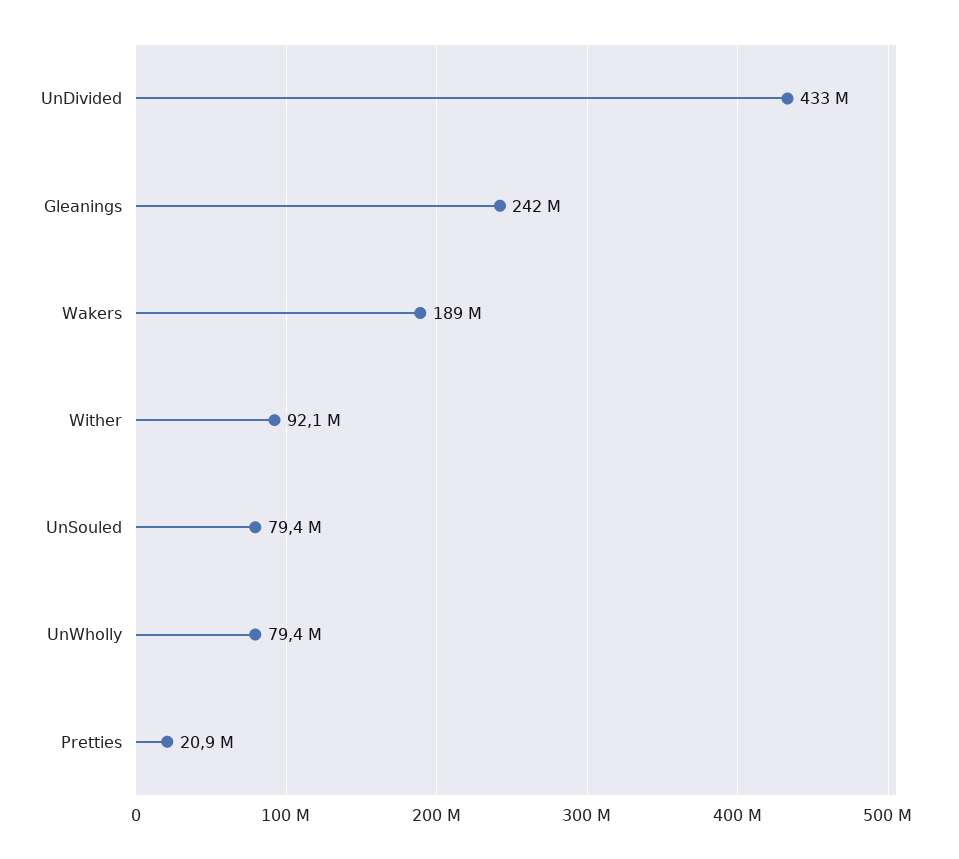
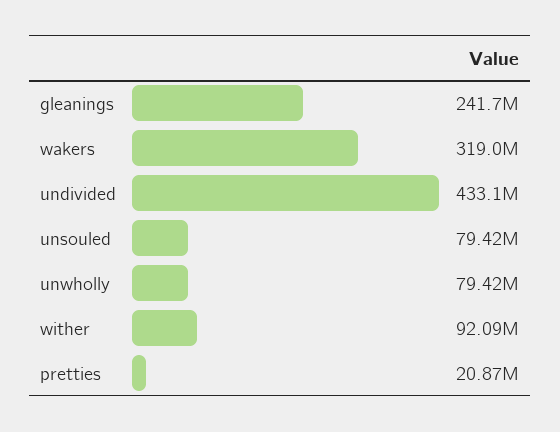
  {
    "UnDivided": 433100000,
    "Gleanings": 241700000,
-   "Wakers": 189000000,
+   "Wakers": 319000000,
    "Wither": 92090000,
    "UnSouled": 79420000,
    "UnWholly": 79420000,
    "Pretties": 20870000
  }

